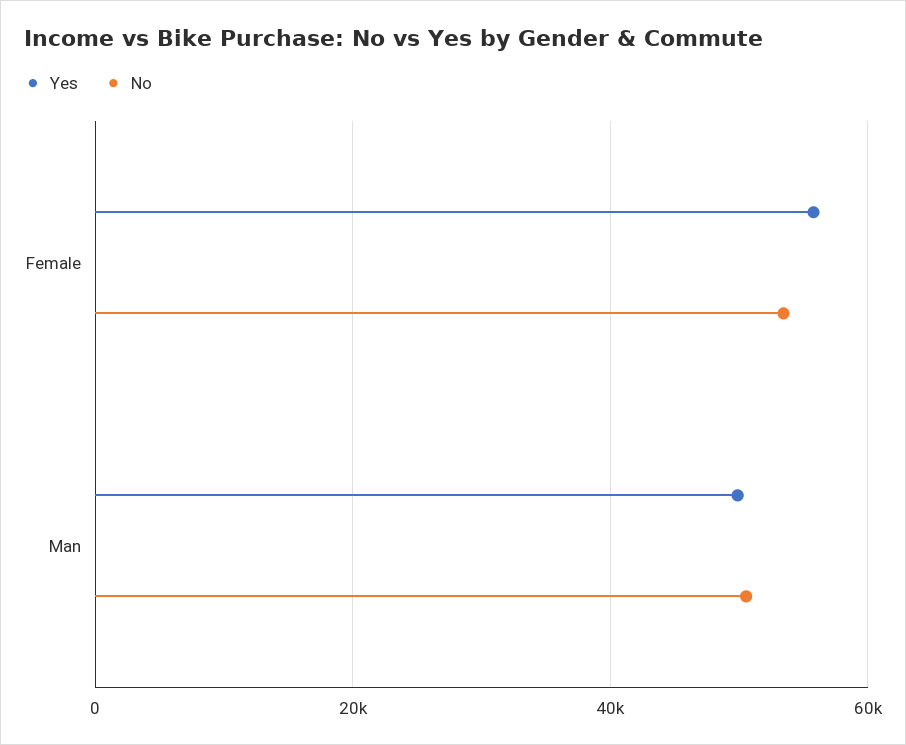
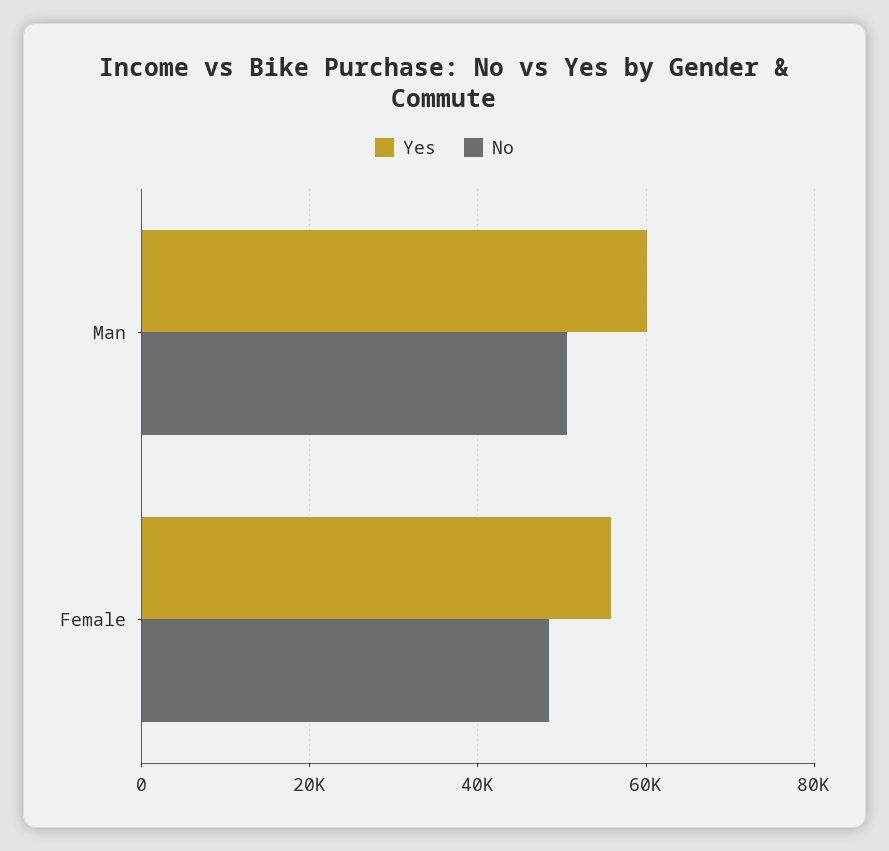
  {
    "Yes": {
      "Female": 56000,
-     "Man": 50000
+     "Man": 60000
    },
    "No": {
-     "Female": 54000,
+     "Female": 48000,
      "Man": 50000
    }
  }

